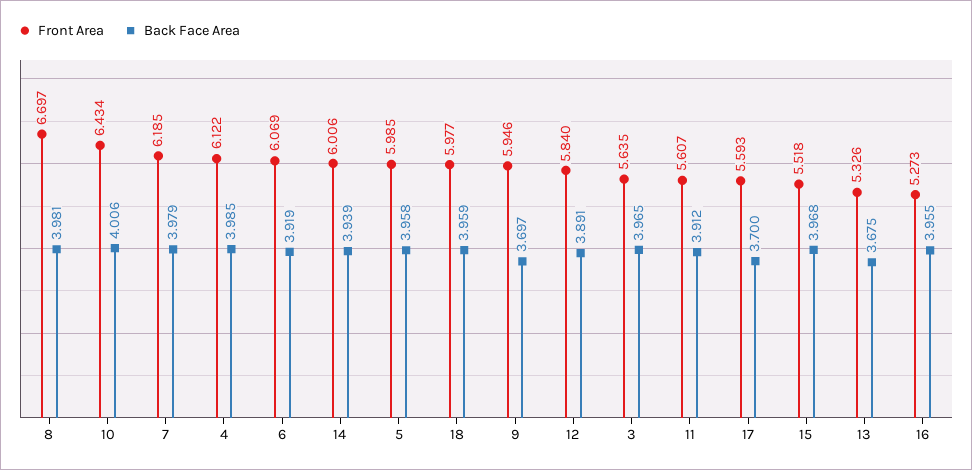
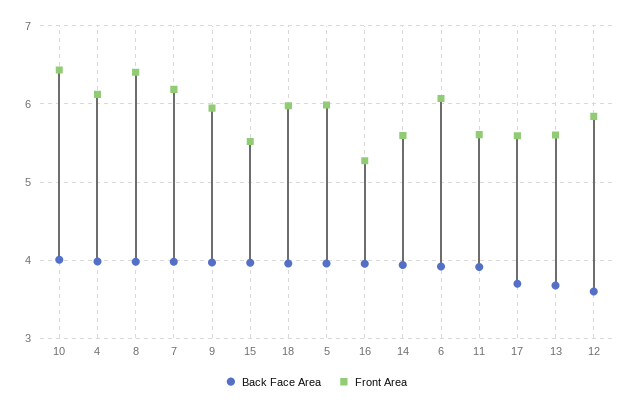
  {
    "Front Area": {
-     "8": 6.697,
+     "8": 6.4,
      "10": 6.434,
      "7": 6.185,
      "4": 6.122,
      "6": 6.069,
-     "14": 6.006,
+     "14": 5.6,
      "5": 5.985,
      "18": 5.977,
      "9": 5.946,
      "12": 5.84,
-     "3": 5.635,
      "11": 5.607,
      "17": 5.593,
      "15": 5.518,
-     "13": 5.326,
+     "13": 5.6,
      "16": 5.273
    },
    "Back Face Area": {
      "8": 3.981,
      "10": 4.006,
      "7": 3.979,
      "4": 3.985,
      "6": 3.919,
      "14": 3.939,
      "5": 3.958,
      "18": 3.959,
-     "9": 3.697,
+     "9": 4,
-     "12": 3.891,
+     "12": 3.6,
-     "3": 3.965,
      "11": 3.912,
      "17": 3.7,
      "15": 3.968,
      "13": 3.675,
      "16": 3.955
    }
  }

